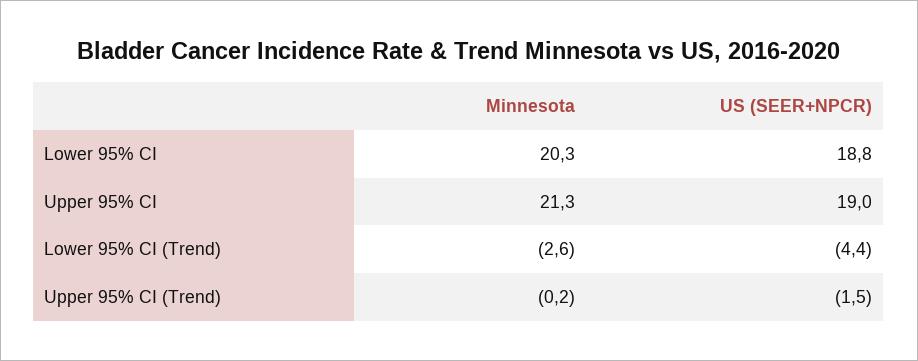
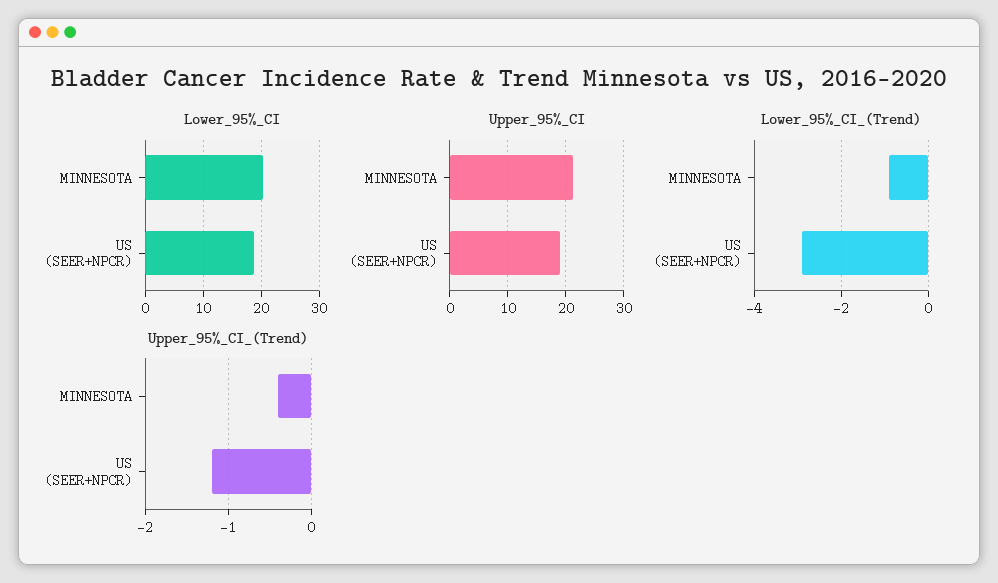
  {
    "Lower 95% CI": {
      "Minnesota": 20.3,
      "US (SEER+NPCR)": 18.8
    },
    "Upper 95% CI": {
      "Minnesota": 21.3,
      "US (SEER+NPCR)": 19
    },
    "Lower 95% CI (Trend)": {
-     "Minnesota": -2.6,
+     "Minnesota": -1,
-     "US (SEER+NPCR)": -4.4
+     "US (SEER+NPCR)": -3
    },
    "Upper 95% CI (Trend)": {
-     "Minnesota": -0.2,
+     "Minnesota": -0.4,
-     "US (SEER+NPCR)": -1.5
+     "US (SEER+NPCR)": -1.2
    }
  }

